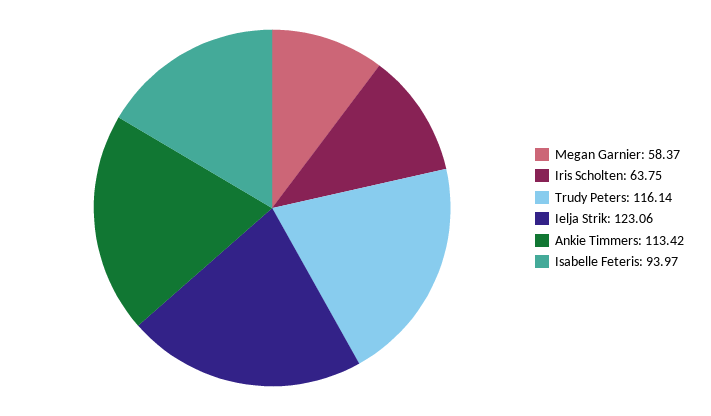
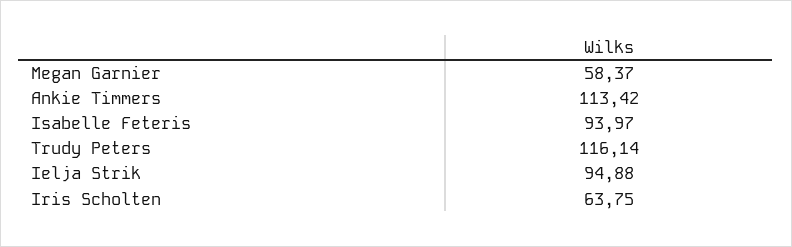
  {
    "Megan Garnier": 58.37,
    "Iris Scholten": 63.75,
    "Trudy Peters": 116.14,
-   "Ielja Strik": 123.06,
+   "Ielja Strik": 94.88,
    "Ankie Timmers": 113.42,
    "Isabelle Feteris": 93.97
  }

